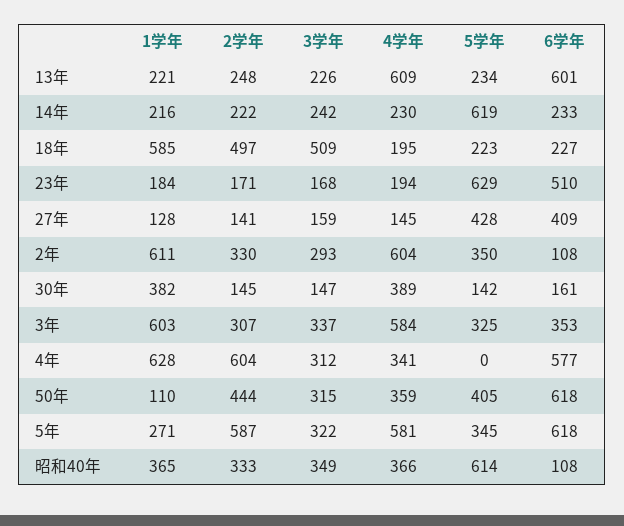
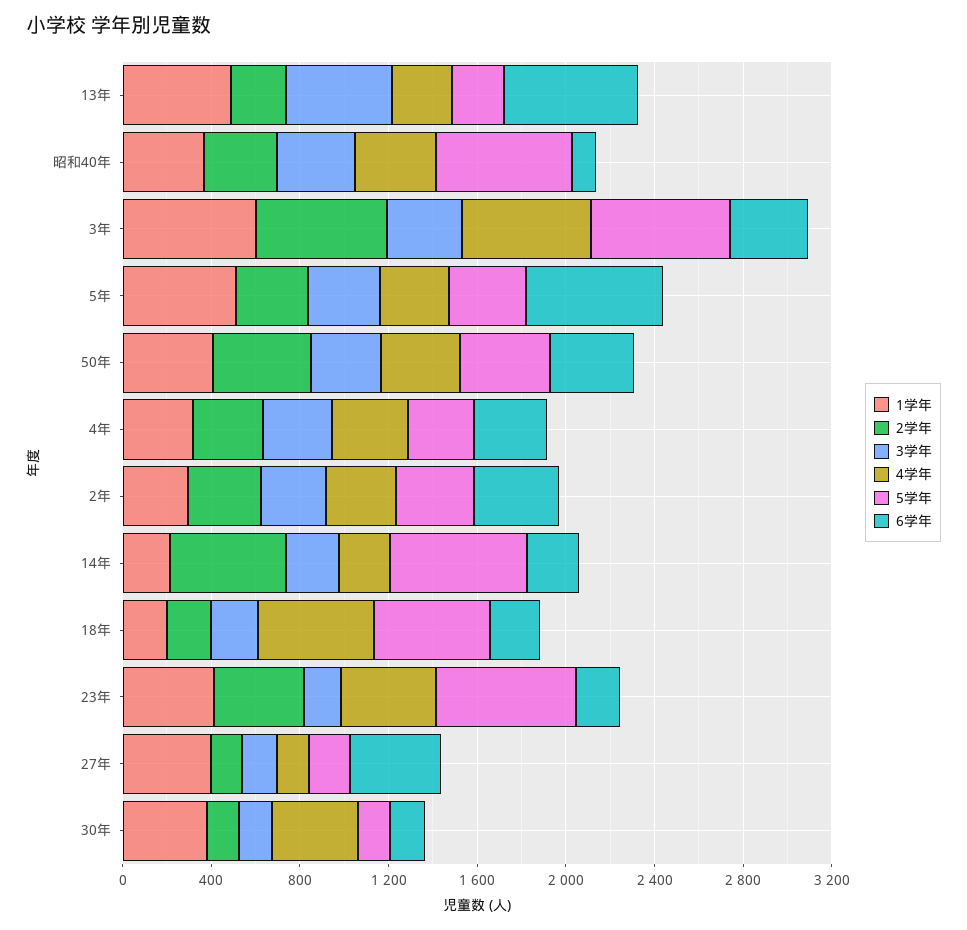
  {
    "1学年": {
-     "13年": 221,
+     "13年": 500,
      "14年": 216,
-     "18年": 585,
+     "18年": 200,
-     "23年": 184,
+     "23年": 400,
-     "27年": 128,
+     "27年": 400,
-     "2年": 611,
+     "2年": 300,
      "30年": 382,
      "3年": 603,
-     "4年": 628,
+     "4年": 300,
-     "50年": 110,
+     "50年": 400,
-     "5年": 271,
+     "5年": 500,
      "昭和40年": 365
    },
    "2学年": {
      "13年": 248,
-     "14年": 222,
+     "14年": 500,
-     "18年": 497,
+     "18年": 200,
-     "23年": 171,
+     "23年": 400,
      "27年": 141,
      "2年": 330,
      "30年": 145,
-     "3年": 307,
+     "3年": 600,
-     "4年": 604,
+     "4年": 300,
      "50年": 444,
-     "5年": 587,
+     "5年": 300,
      "昭和40年": 333
    },
    "3学年": {
-     "13年": 226,
+     "13年": 500,
      "14年": 242,
-     "18年": 509,
+     "18年": 200,
      "23年": 168,
      "27年": 159,
      "2年": 293,
      "30年": 147,
      "3年": 337,
      "4年": 312,
      "50年": 315,
      "5年": 322,
      "昭和40年": 349
    },
    "4学年": {
-     "13年": 609,
+     "13年": 300,
      "14年": 230,
-     "18年": 195,
+     "18年": 500,
-     "23年": 194,
+     "23年": 400,
      "27年": 145,
-     "2年": 604,
+     "2年": 300,
      "30年": 389,
      "3年": 584,
      "4年": 341,
      "50年": 359,
-     "5年": 581,
+     "5年": 300,
      "昭和40年": 366
    },
    "5学年": {
      "13年": 234,
      "14年": 619,
-     "18年": 223,
+     "18年": 500,
      "23年": 629,
-     "27年": 428,
+     "27年": 200,
      "2年": 350,
      "30年": 142,
-     "3年": 325,
+     "3年": 600,
-     "4年": 0,
+     "4年": 300,
      "50年": 405,
      "5年": 345,
      "昭和40年": 614
    },
    "6学年": {
      "13年": 601,
      "14年": 233,
      "18年": 227,
-     "23年": 510,
+     "23年": 200,
      "27年": 409,
-     "2年": 108,
+     "2年": 400,
      "30年": 161,
      "3年": 353,
-     "4年": 577,
+     "4年": 300,
-     "50年": 618,
+     "50年": 400,
      "5年": 618,
      "昭和40年": 108
    }
  }

